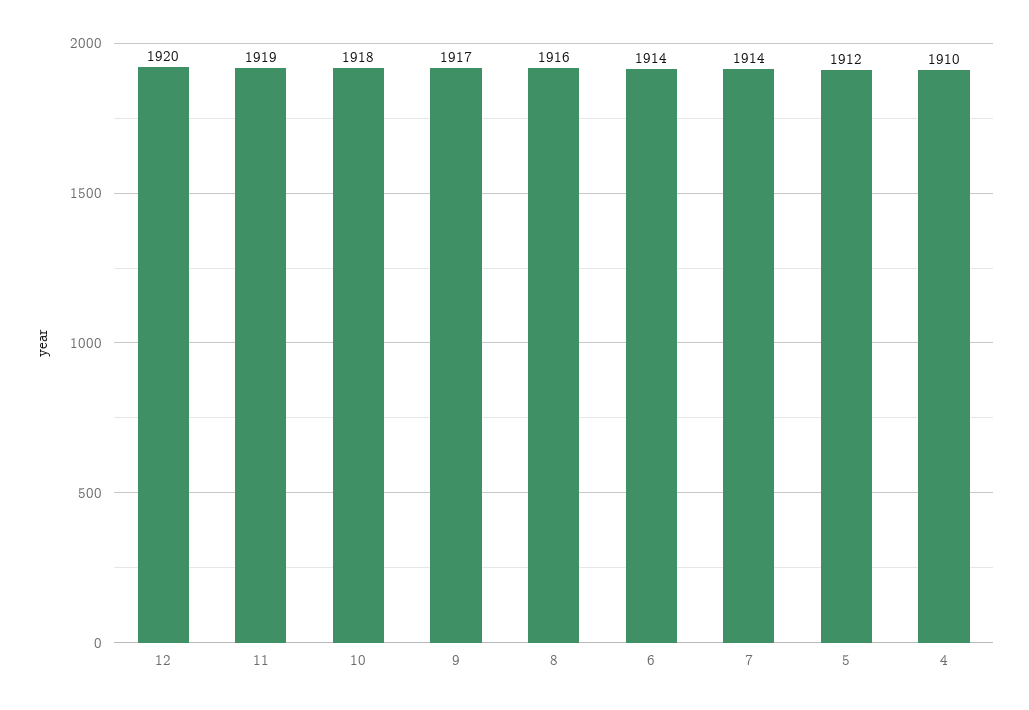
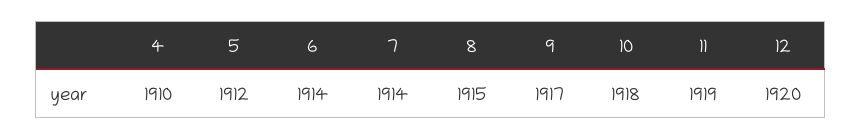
  {
    "12": 1920,
    "11": 1919,
    "10": 1918,
    "9": 1917,
-   "8": 1916,
+   "8": 1915,
    "6": 1914,
    "7": 1914,
    "5": 1912,
    "4": 1910
  }

